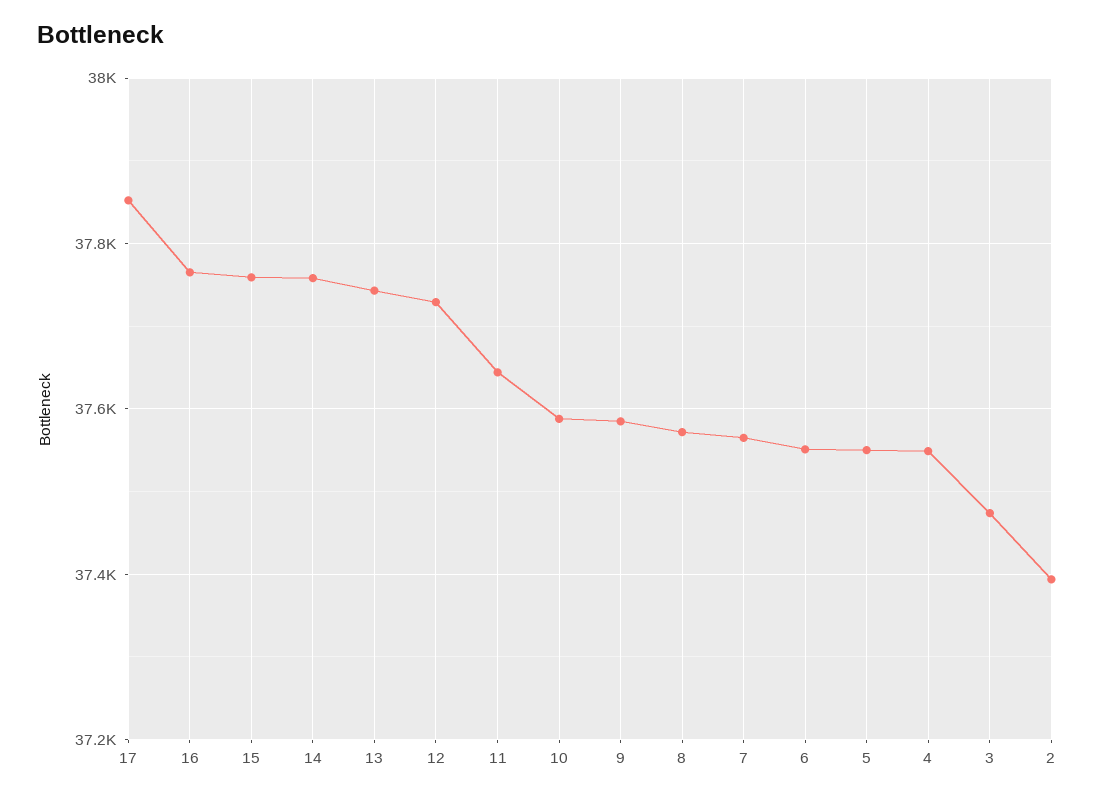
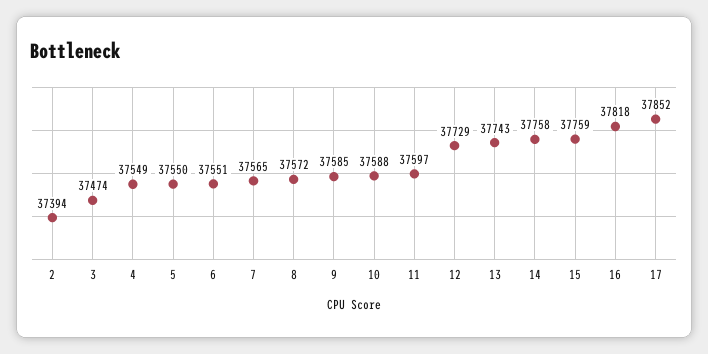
  {
    "17": 37852,
-   "16": 37760,
+   "16": 37818,
    "15": 37759,
    "14": 37758,
    "13": 37743,
    "12": 37729,
-   "11": 37640,
+   "11": 37597,
    "10": 37588,
    "9": 37585,
    "8": 37572,
    "7": 37565,
    "6": 37551,
    "5": 37550,
    "4": 37549,
    "3": 37474,
    "2": 37394
  }

